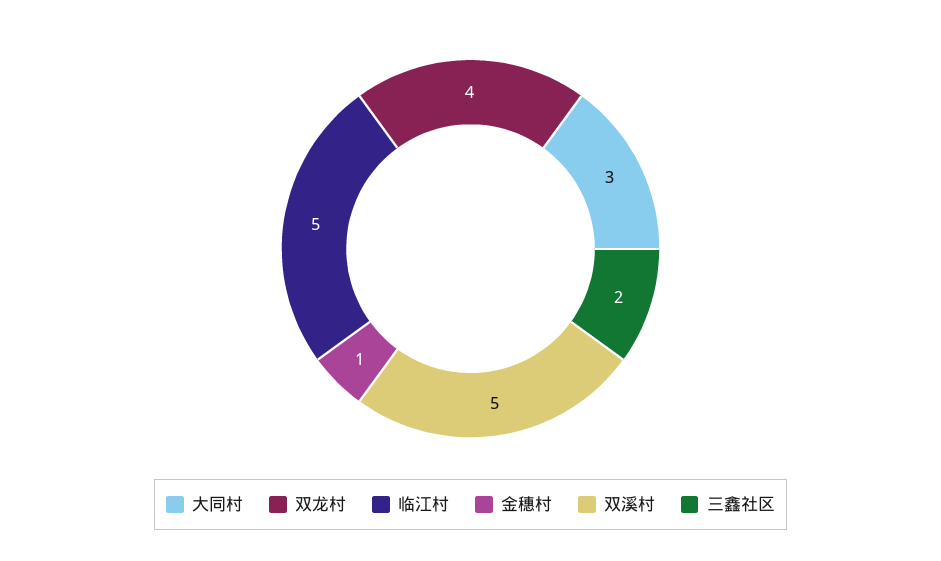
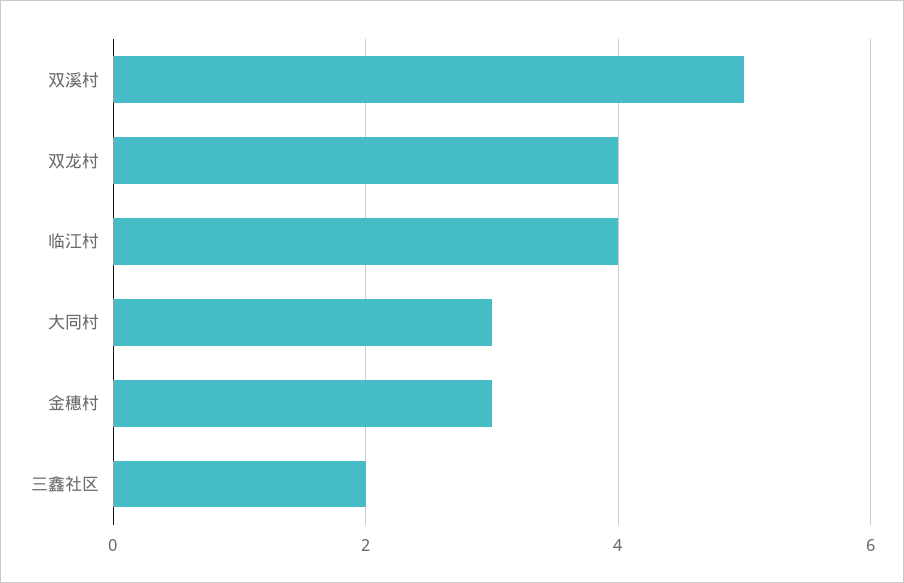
  {
    "大同村": 3,
    "双龙村": 4,
-   "临江村": 5,
+   "临江村": 4,
-   "金穗村": 1,
+   "金穗村": 3,
    "双溪村": 5,
    "三鑫社区": 2
  }

